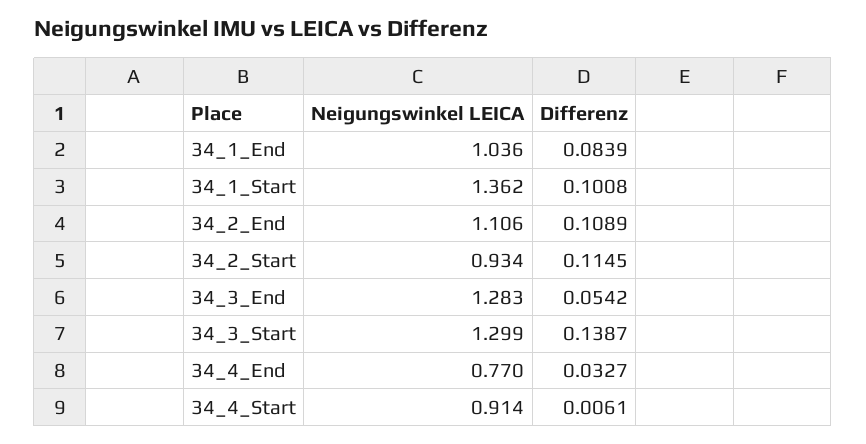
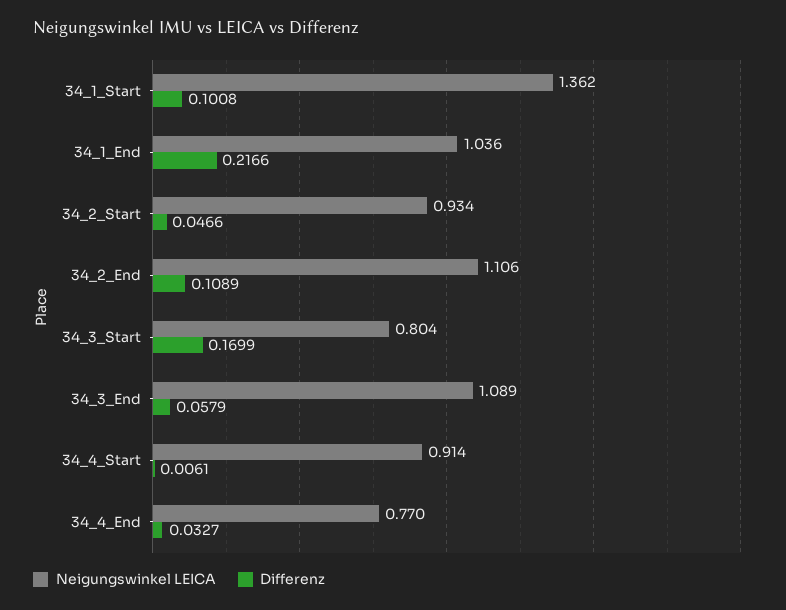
  {
    "Neigungswinkel LEICA": {
      "34_1_End": 1.036,
      "34_1_Start": 1.362,
      "34_2_End": 1.106,
      "34_2_Start": 0.934,
-     "34_3_End": 1.283,
+     "34_3_End": 1.089,
-     "34_3_Start": 1.299,
+     "34_3_Start": 0.804,
      "34_4_End": 0.77,
      "34_4_Start": 0.914
    },
    "Differenz": {
-     "34_1_End": 0.0839,
+     "34_1_End": 0.2166,
      "34_1_Start": 0.1008,
      "34_2_End": 0.1089,
-     "34_2_Start": 0.1145,
+     "34_2_Start": 0.0466,
-     "34_3_End": 0.0542,
+     "34_3_End": 0.0579,
-     "34_3_Start": 0.1387,
+     "34_3_Start": 0.1699,
      "34_4_End": 0.0327,
      "34_4_Start": 0.0061
    }
  }

